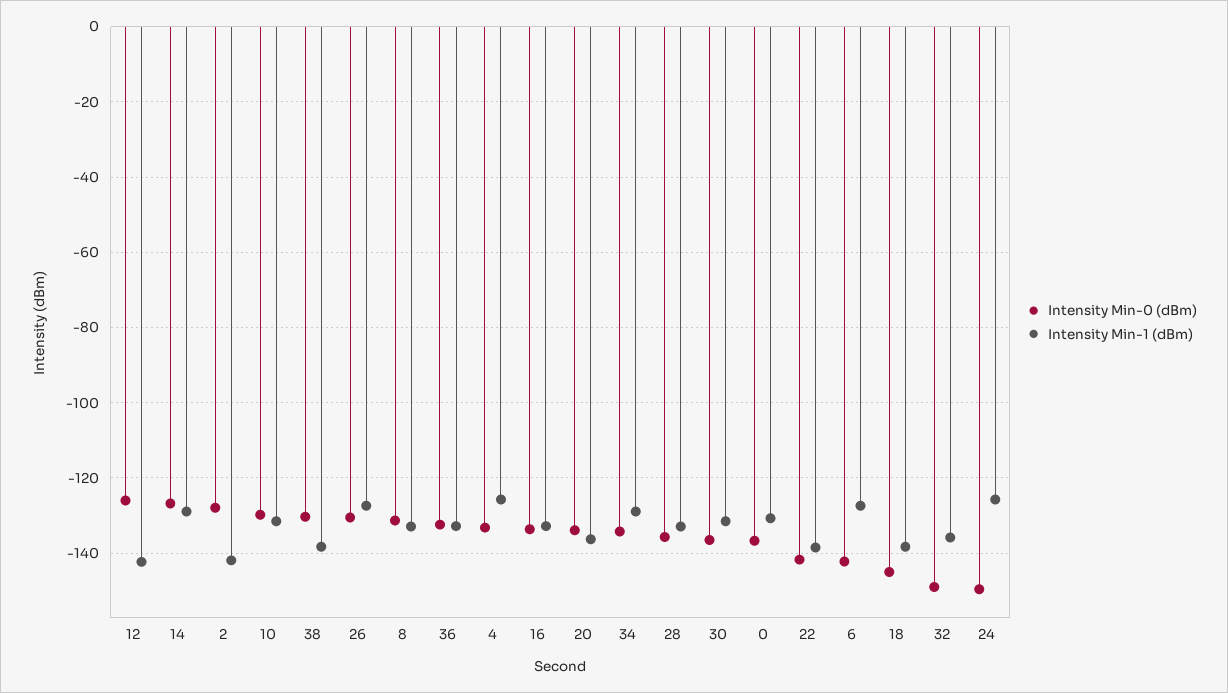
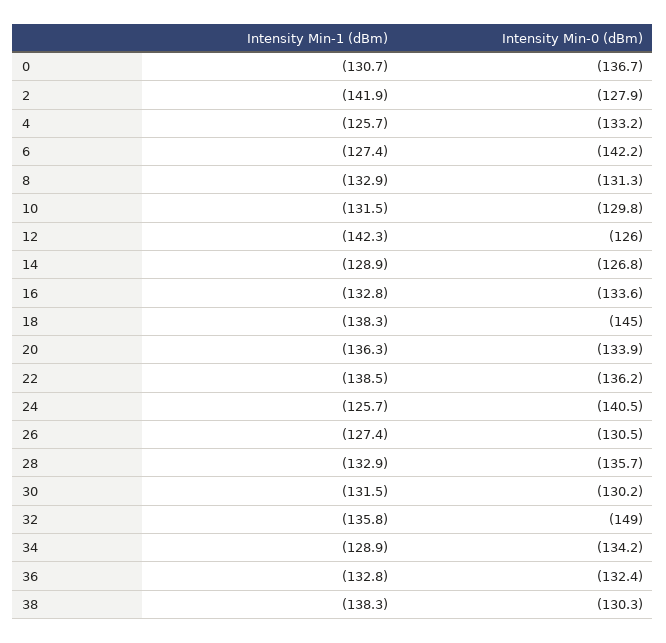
  {
    "Intensity Min-0 (dBm)": {
      "12": -126,
      "14": -126.8,
      "2": -127.9,
      "10": -129.8,
      "38": -130.3,
      "26": -130.5,
      "8": -131.3,
      "36": -132.4,
      "4": -133.2,
      "16": -133.6,
      "20": -133.9,
      "34": -134.2,
      "28": -135.7,
-     "30": -136,
+     "30": -130.2,
      "0": -136.7,
-     "22": -142,
+     "22": -136.2,
      "6": -142.2,
      "18": -145,
      "32": -149,
-     "24": -150
+     "24": -140.5
    },
    "Intensity Min-1 (dBm)": {
      "12": -142.3,
      "14": -128.9,
      "2": -141.9,
      "10": -131.5,
      "38": -138.3,
      "26": -127.4,
      "8": -132.9,
      "36": -132.8,
      "4": -125.7,
      "16": -132.8,
      "20": -136.3,
      "34": -128.9,
      "28": -132.9,
      "30": -131.5,
      "0": -130.7,
      "22": -138.5,
      "6": -127.4,
      "18": -138.3,
      "32": -135.8,
      "24": -125.7
    }
  }

